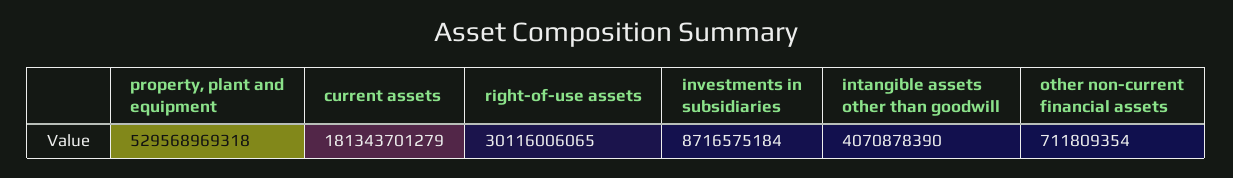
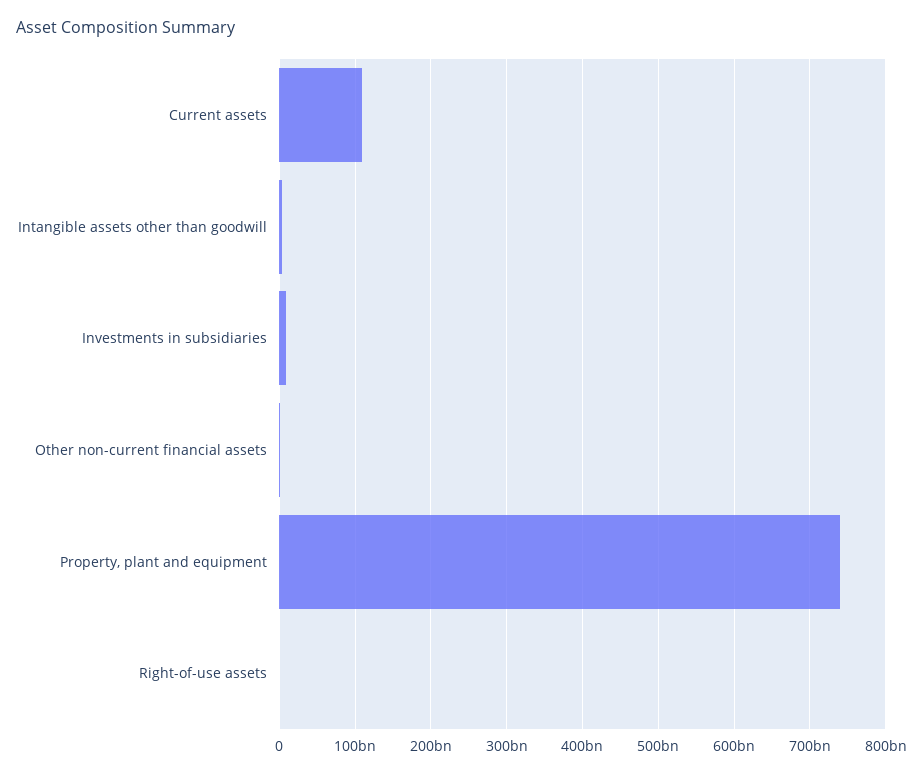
  {
-   "property, plant and equipment": 529568969318,
+   "property, plant and equipment": 740000000000,
-   "current assets": 181343701279,
+   "current assets": 110000000000,
-   "right-of-use assets": 30116006065,
+   "right-of-use assets": 0,
    "investments in subsidiaries": 8716575184,
    "intangible assets other than goodwill": 4070878390,
    "other non-current financial assets": 711809354
  }

